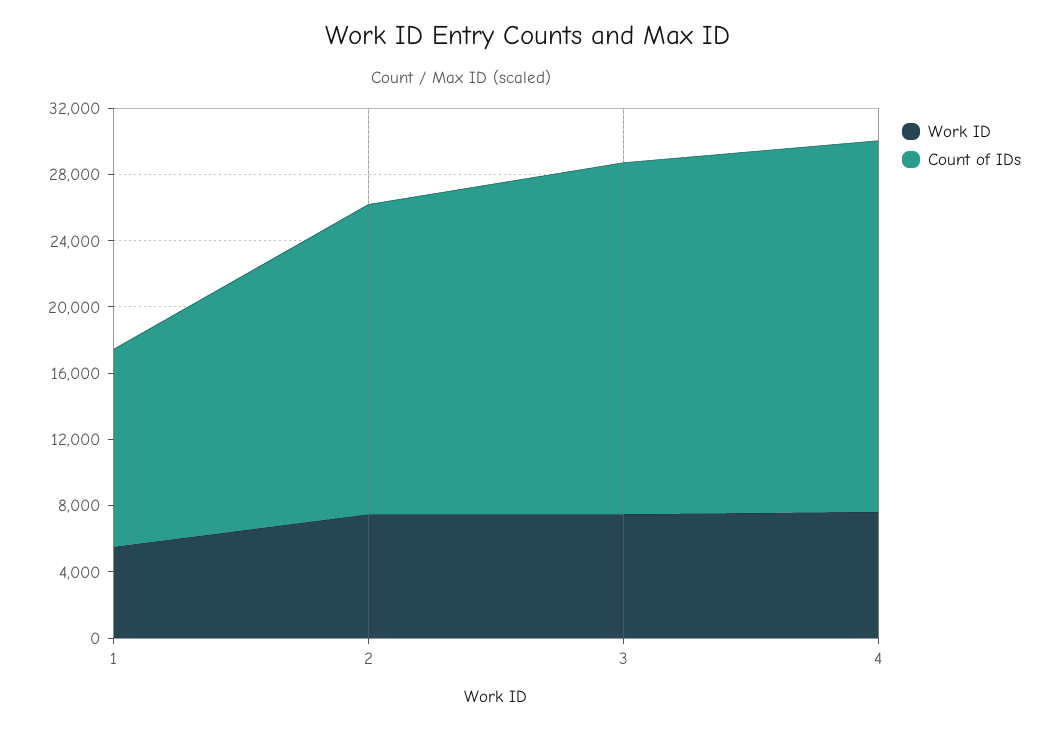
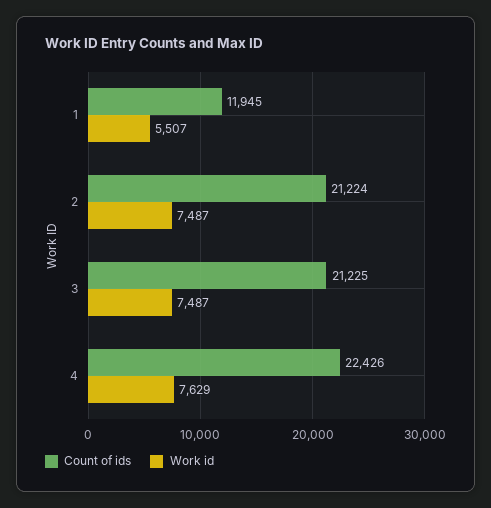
  {
    "Work ID": {
      "1": 5507,
      "2": 7487,
      "3": 7487,
      "4": 7629
    },
    "Count of IDs": {
      "1": 11945,
-     "2": 19000,
+     "2": 21224,
      "3": 21225,
      "4": 22426
    }
  }

